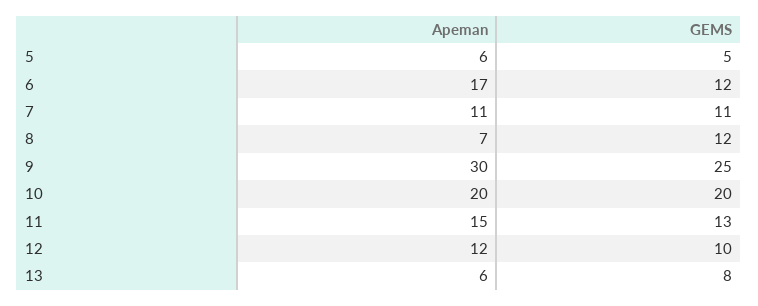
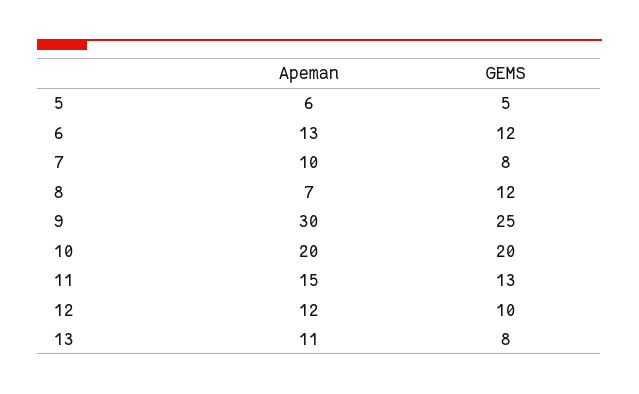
  {
    "Apeman": {
      "5": 6,
-     "6": 17,
+     "6": 13,
-     "7": 11,
+     "7": 10,
      "8": 7,
      "9": 30,
      "10": 20,
      "11": 15,
      "12": 12,
-     "13": 6
+     "13": 11
    },
    "GEMS": {
      "5": 5,
      "6": 12,
-     "7": 11,
+     "7": 8,
      "8": 12,
      "9": 25,
      "10": 20,
      "11": 13,
      "12": 10,
      "13": 8
    }
  }

